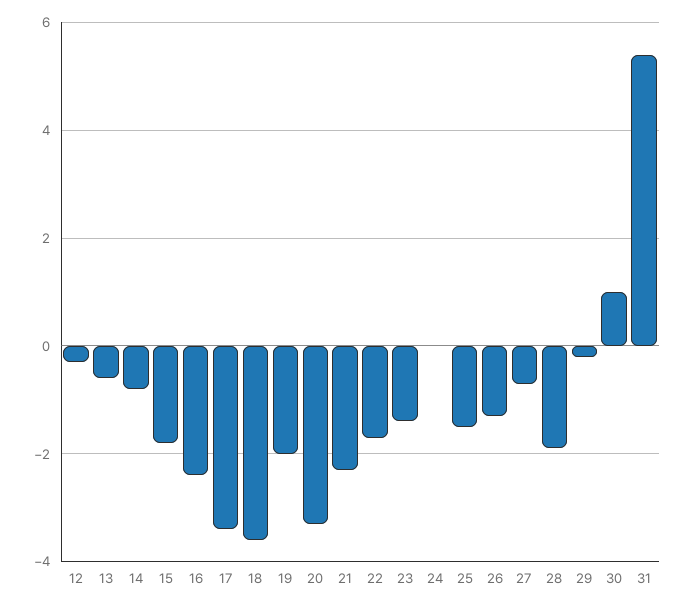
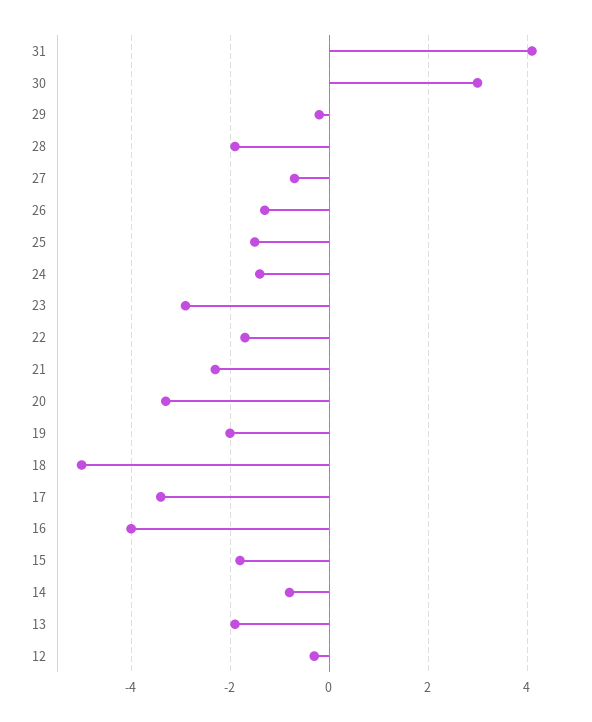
  {
    "12": -0.5,
-   "13": -0.5,
+   "13": -2,
    "14": -1,
    "15": -2,
-   "16": -2.5,
+   "16": -4,
    "17": -3.5,
-   "18": -3.5,
+   "18": -5,
    "19": -2,
    "20": -3.5,
    "21": -2.5,
    "22": -1.5,
-   "23": -1.5,
+   "23": -3,
-   "24": 0,
+   "24": -1.5,
    "25": -1.5,
    "26": -1.5,
    "27": -0.5,
    "28": -2,
    "29": 0,
-   "30": 1,
+   "30": 3,
-   "31": 5.5
+   "31": 4
  }

